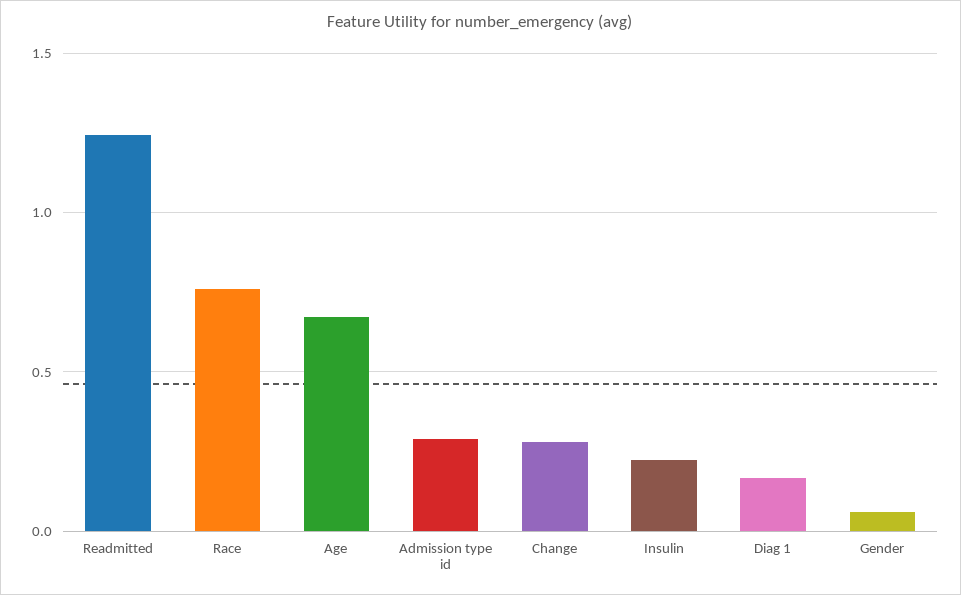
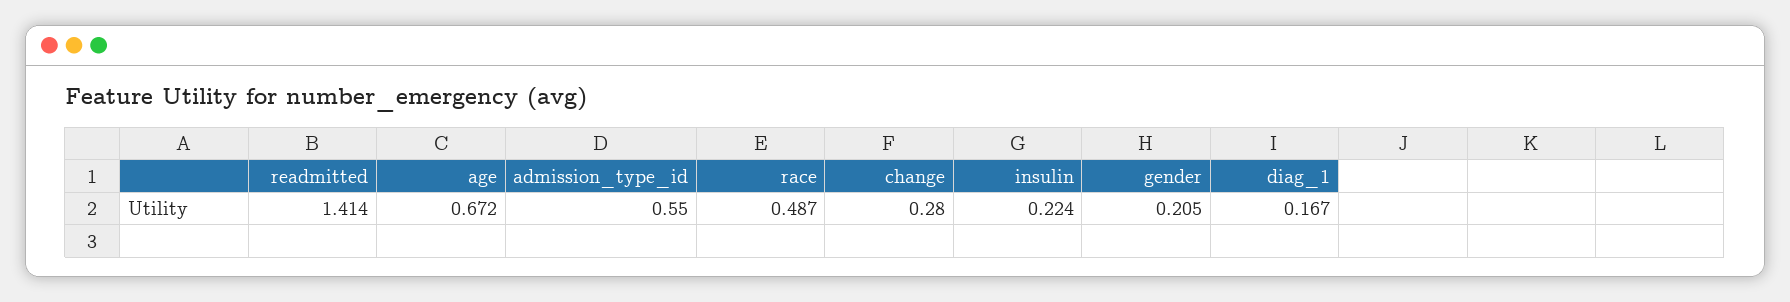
  {
-   "Readmitted": 1.25,
+   "Readmitted": 1.414,
-   "Race": 0.75,
+   "Race": 0.487,
    "Age": 0.672,
-   "Admission type id": 0.3,
+   "Admission type id": 0.55,
    "Change": 0.28,
    "Insulin": 0.224,
    "Diag 1": 0.167,
-   "Gender": 0.05
+   "Gender": 0.205
  }

